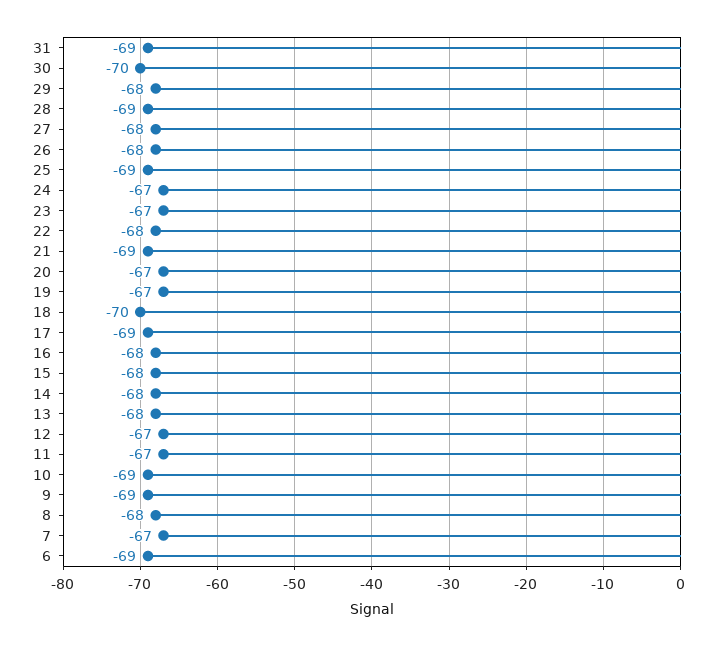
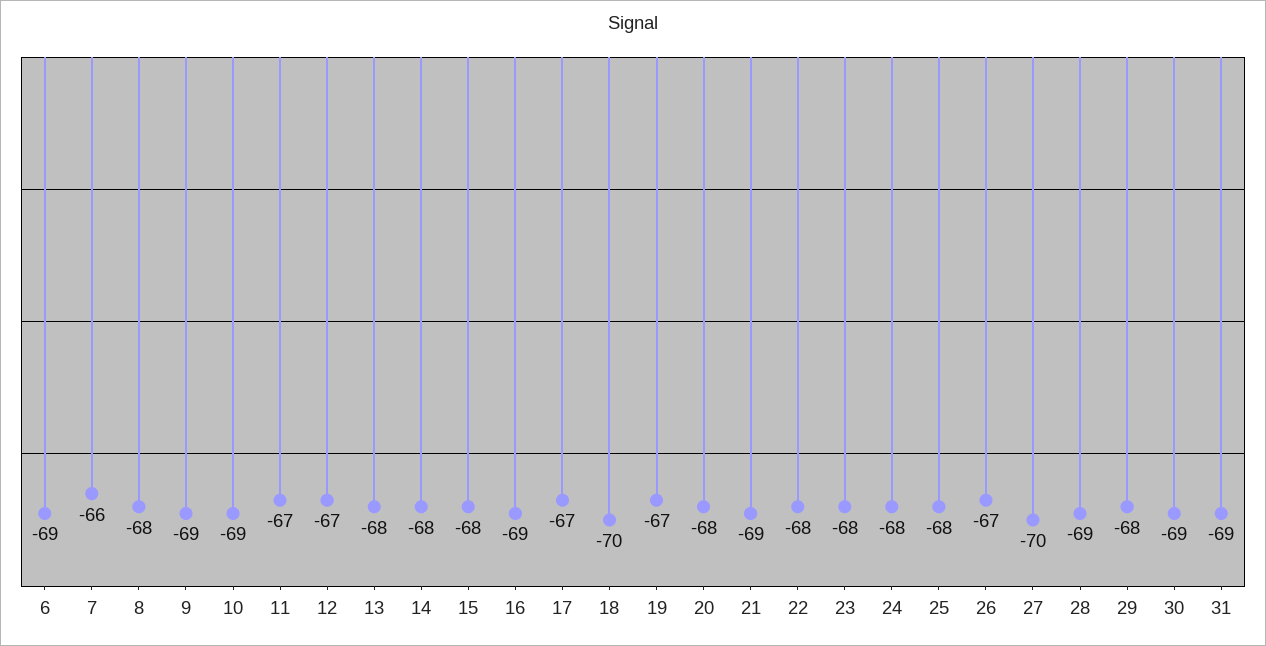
  {
    "31": -69,
-   "30": -70,
+   "30": -69,
    "29": -68,
    "28": -69,
-   "27": -68,
+   "27": -70,
-   "26": -68,
+   "26": -67,
-   "25": -69,
+   "25": -68,
-   "24": -67,
+   "24": -68,
-   "23": -67,
+   "23": -68,
    "22": -68,
    "21": -69,
-   "20": -67,
+   "20": -68,
    "19": -67,
    "18": -70,
-   "17": -69,
+   "17": -67,
-   "16": -68,
+   "16": -69,
    "15": -68,
    "14": -68,
    "13": -68,
    "12": -67,
    "11": -67,
    "10": -69,
    "9": -69,
    "8": -68,
-   "7": -67,
+   "7": -66,
    "6": -69
  }

